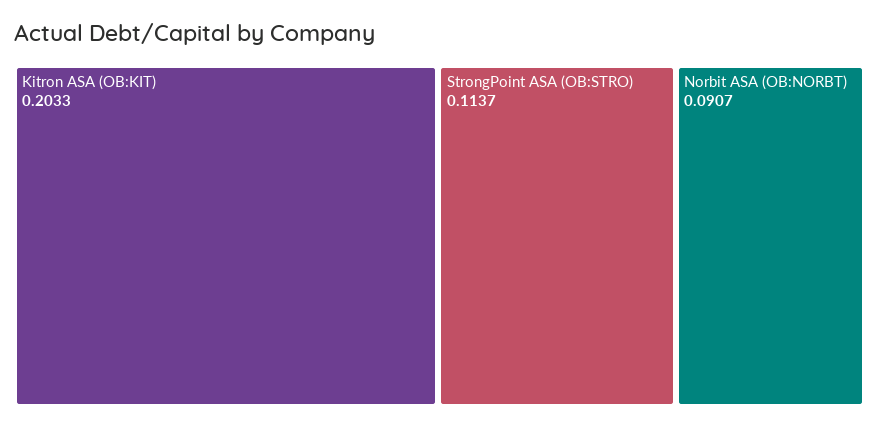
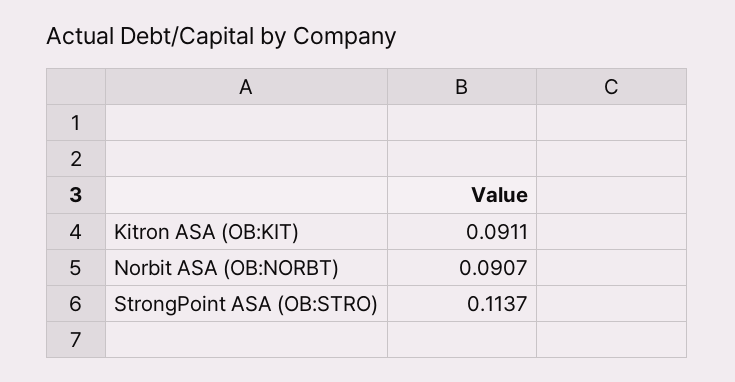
  {
-   "Kitron ASA (OB:KIT)": 0.2033,
+   "Kitron ASA (OB:KIT)": 0.0911,
    "StrongPoint ASA (OB:STRO)": 0.1137,
    "Norbit ASA (OB:NORBT)": 0.0907
  }

